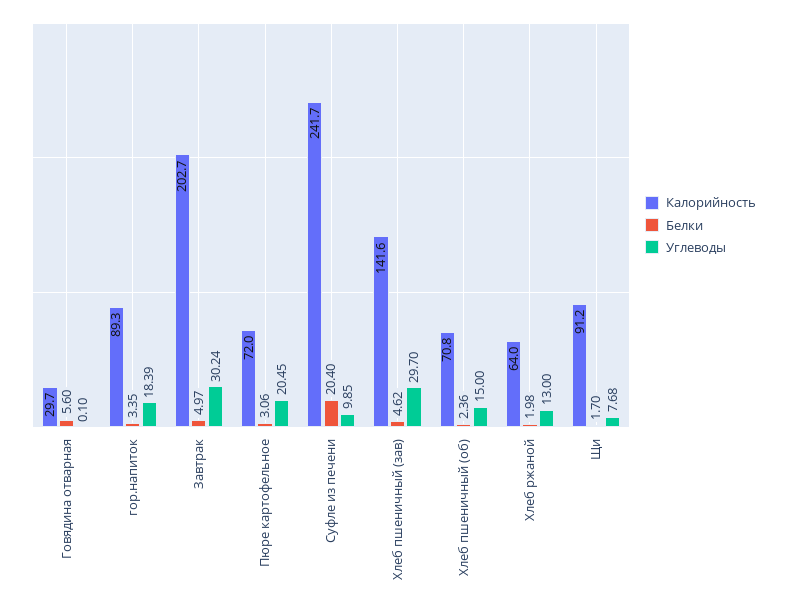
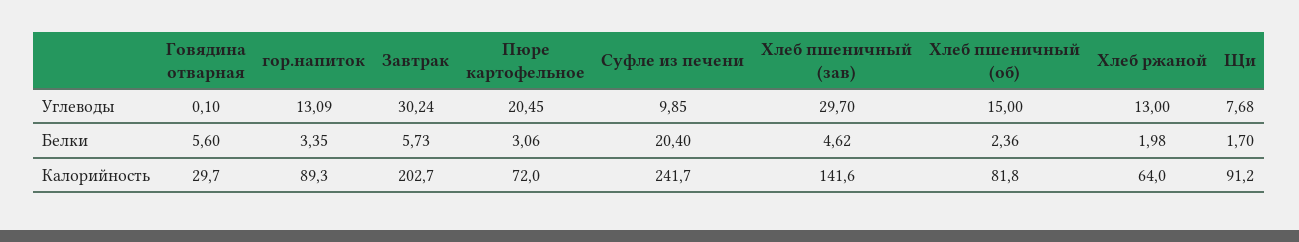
  {
    "Калорийность": {
      "Говядина отварная": 29.7,
      "гор.напиток": 89.3,
      "Завтрак": 202.7,
      "Пюре картофельное": 72,
      "Суфле из печени": 241.7,
      "Хлеб пшеничный (зав)": 141.6,
-     "Хлеб пшеничный (об)": 70.8,
+     "Хлеб пшеничный (об)": 81.8,
      "Хлеб ржаной": 64,
      "Щи": 91.2
    },
    "Белки": {
      "Говядина отварная": 5.6,
      "гор.напиток": 3.35,
-     "Завтрак": 4.97,
+     "Завтрак": 5.73,
      "Пюре картофельное": 3.06,
      "Суфле из печени": 20.4,
      "Хлеб пшеничный (зав)": 4.62,
      "Хлеб пшеничный (об)": 2.36,
      "Хлеб ржаной": 1.98,
      "Щи": 1.7
    },
    "Углеводы": {
      "Говядина отварная": 0.1,
-     "гор.напиток": 18.39,
+     "гор.напиток": 13.09,
      "Завтрак": 30.24,
      "Пюре картофельное": 20.45,
      "Суфле из печени": 9.85,
      "Хлеб пшеничный (зав)": 29.7,
      "Хлеб пшеничный (об)": 15,
      "Хлеб ржаной": 13,
      "Щи": 7.68
    }
  }

